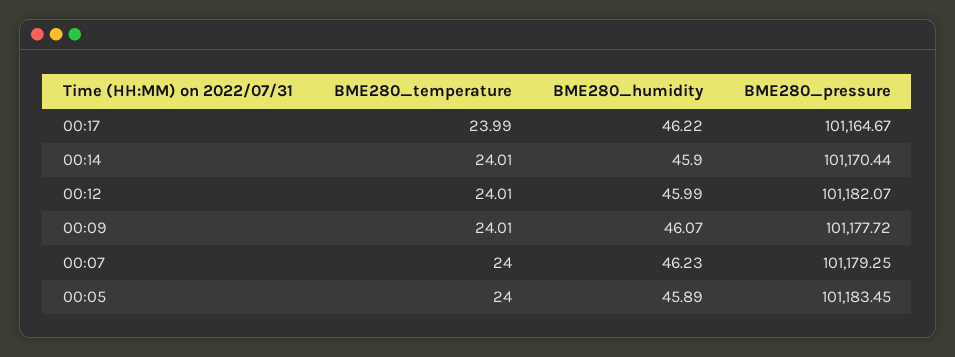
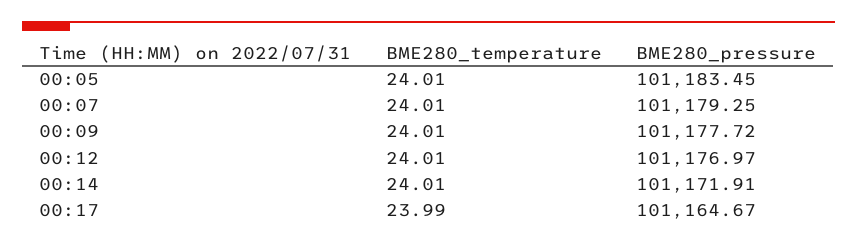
  {
    "BME280_temperature": {
      "00:17": 23.99,
      "00:14": 24.01,
      "00:12": 24.01,
      "00:09": 24.01,
-     "00:07": 24,
+     "00:07": 24.01,
-     "00:05": 24
+     "00:05": 24.01
    },
-   "BME280_humidity": {
-     "00:17": 46.22,
-     "00:14": 45.9,
-     "00:12": 45.99,
-     "00:09": 46.07,
-     "00:07": 46.23,
-     "00:05": 45.89
-   },
    "BME280_pressure": {
      "00:17": 101164.67,
-     "00:14": 101170.44,
+     "00:14": 101171.91,
-     "00:12": 101182.07,
+     "00:12": 101176.97,
      "00:09": 101177.72,
      "00:07": 101179.25,
      "00:05": 101183.45
    }
  }

